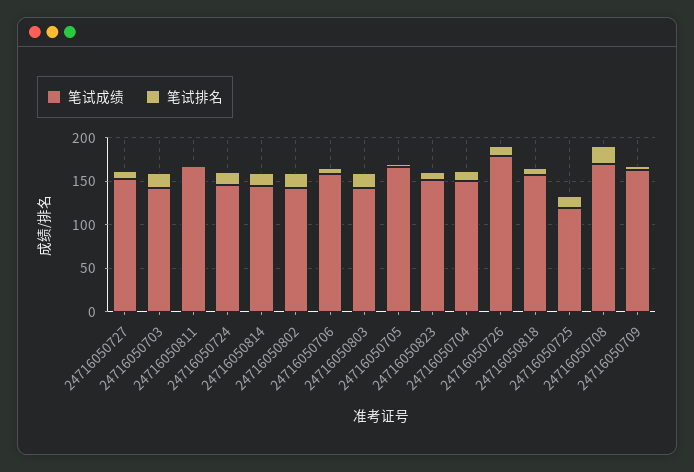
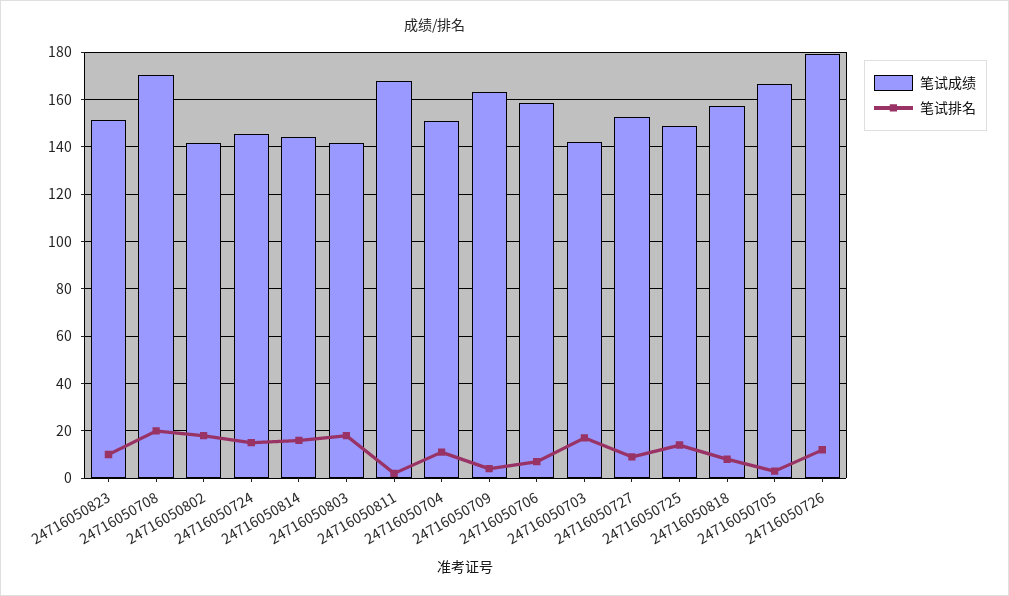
  {
    "笔试成绩": {
      "24716050727": 155,
      "24716050703": 140,
      "24716050811": 170,
      "24716050724": 145,
      "24716050814": 145,
      "24716050802": 140,
      "24716050706": 160,
      "24716050803": 140,
      "24716050705": 165,
      "24716050823": 150,
      "24716050704": 150,
      "24716050726": 180,
      "24716050818": 155,
-     "24716050725": 120,
+     "24716050725": 150,
      "24716050708": 170,
      "24716050709": 165
    },
    "笔试排名": {
      "24716050727": 10,
      "24716050703": 15,
      "24716050811": 0,
      "24716050724": 15,
      "24716050814": 15,
      "24716050802": 20,
      "24716050706": 5,
      "24716050803": 20,
      "24716050705": 5,
      "24716050823": 10,
      "24716050704": 10,
      "24716050726": 10,
      "24716050818": 10,
      "24716050725": 15,
      "24716050708": 20,
      "24716050709": 5
    }
  }

